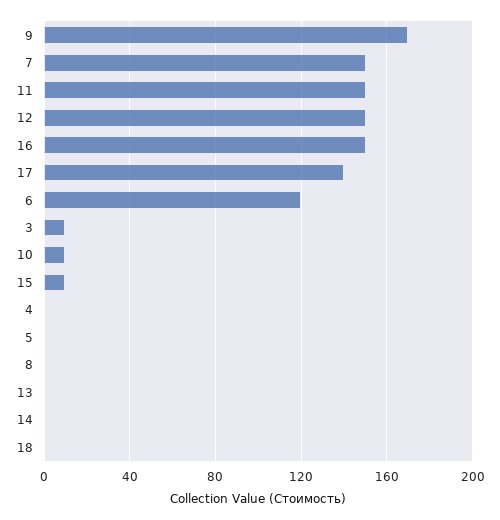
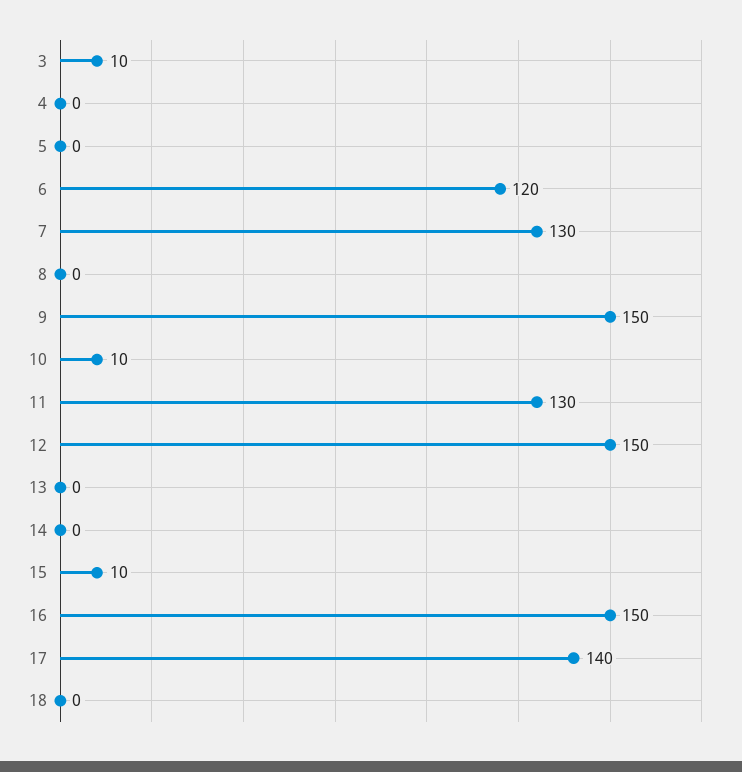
  {
-   "9": 170,
+   "9": 150,
-   "7": 150,
+   "7": 130,
-   "11": 150,
+   "11": 130,
    "12": 150,
    "16": 150,
    "17": 140,
    "6": 120,
    "3": 10,
    "10": 10,
    "15": 10,
    "4": 0,
    "5": 0,
    "8": 0,
    "13": 0,
    "14": 0,
    "18": 0
  }

